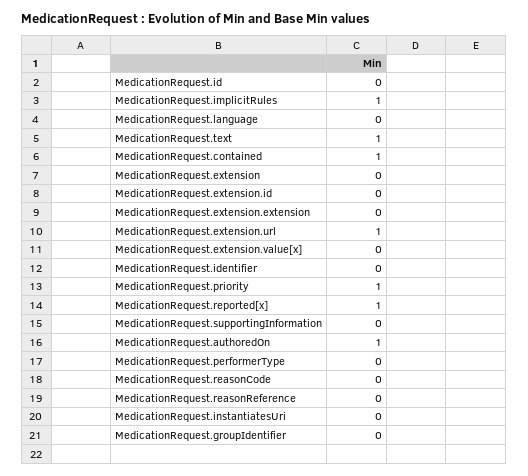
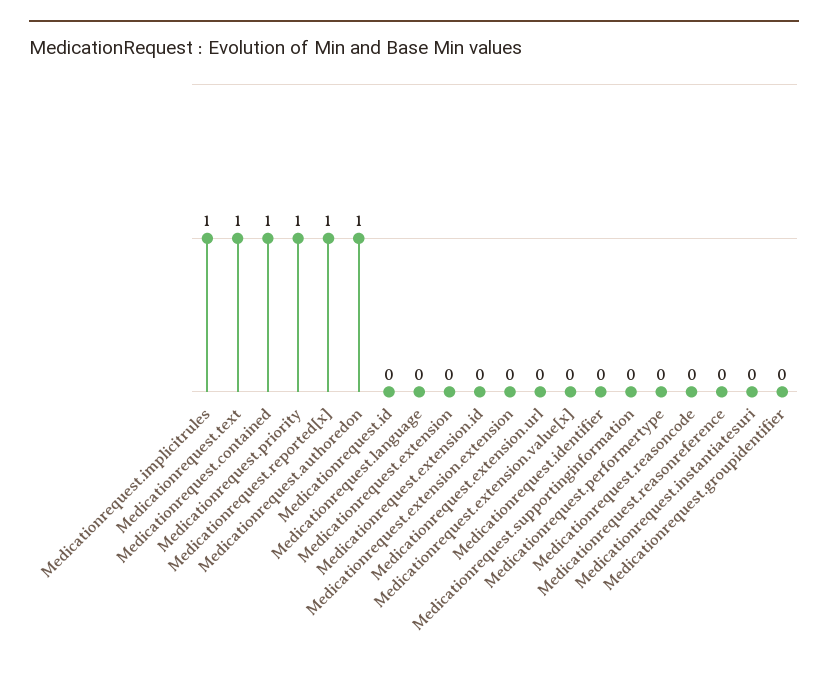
  {
    "MedicationRequest.id": 0,
    "MedicationRequest.implicitRules": 1,
    "MedicationRequest.language": 0,
    "MedicationRequest.text": 1,
    "MedicationRequest.contained": 1,
    "MedicationRequest.extension": 0,
    "MedicationRequest.extension.id": 0,
    "MedicationRequest.extension.extension": 0,
-   "MedicationRequest.extension.url": 1,
+   "MedicationRequest.extension.url": 0,
    "MedicationRequest.extension.value[x]": 0,
    "MedicationRequest.identifier": 0,
    "MedicationRequest.priority": 1,
    "MedicationRequest.reported[x]": 1,
    "MedicationRequest.supportingInformation": 0,
    "MedicationRequest.authoredOn": 1,
    "MedicationRequest.performerType": 0,
    "MedicationRequest.reasonCode": 0,
    "MedicationRequest.reasonReference": 0,
    "MedicationRequest.instantiatesUri": 0,
    "MedicationRequest.groupIdentifier": 0
  }

